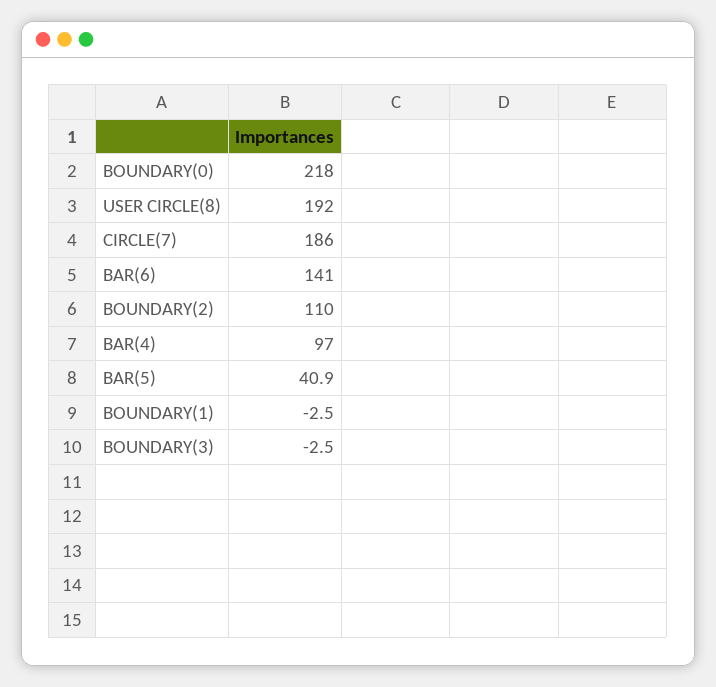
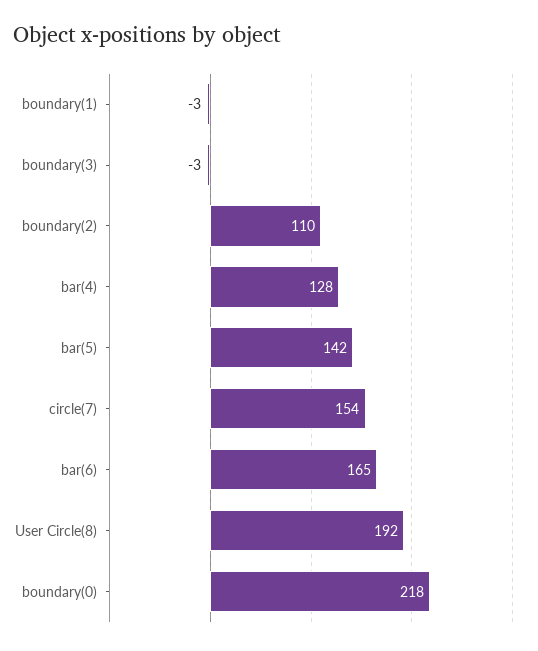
  {
    "BOUNDARY(0)": 218,
    "USER CIRCLE(8)": 192,
-   "CIRCLE(7)": 186,
+   "CIRCLE(7)": 154,
-   "BAR(6)": 141,
+   "BAR(6)": 165,
    "BOUNDARY(2)": 110,
-   "BAR(4)": 97,
+   "BAR(4)": 128,
-   "BAR(5)": 40.9,
+   "BAR(5)": 142,
    "BOUNDARY(1)": -2.5,
    "BOUNDARY(3)": -2.5
  }

